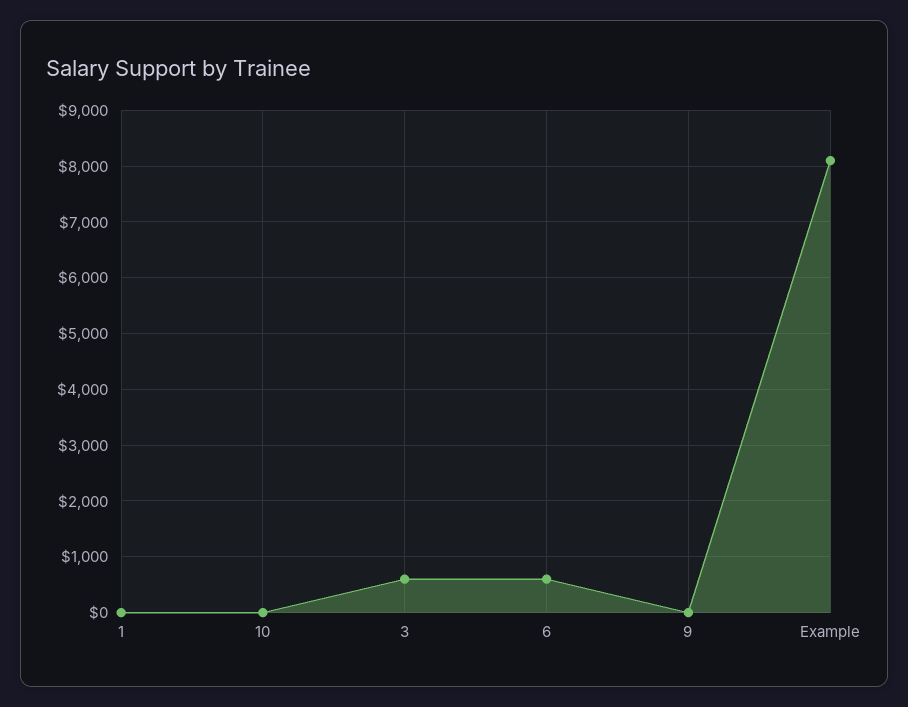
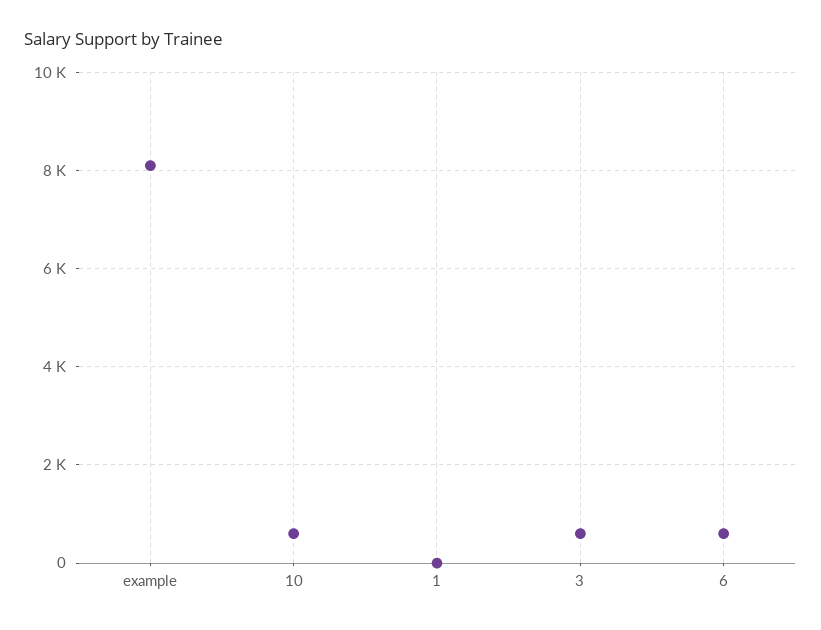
  {
    "1": 0,
-   "10": 0,
+   "10": 600,
    "3": 600,
    "6": 600,
-   "9": 0,
    "Example": 8200
  }

